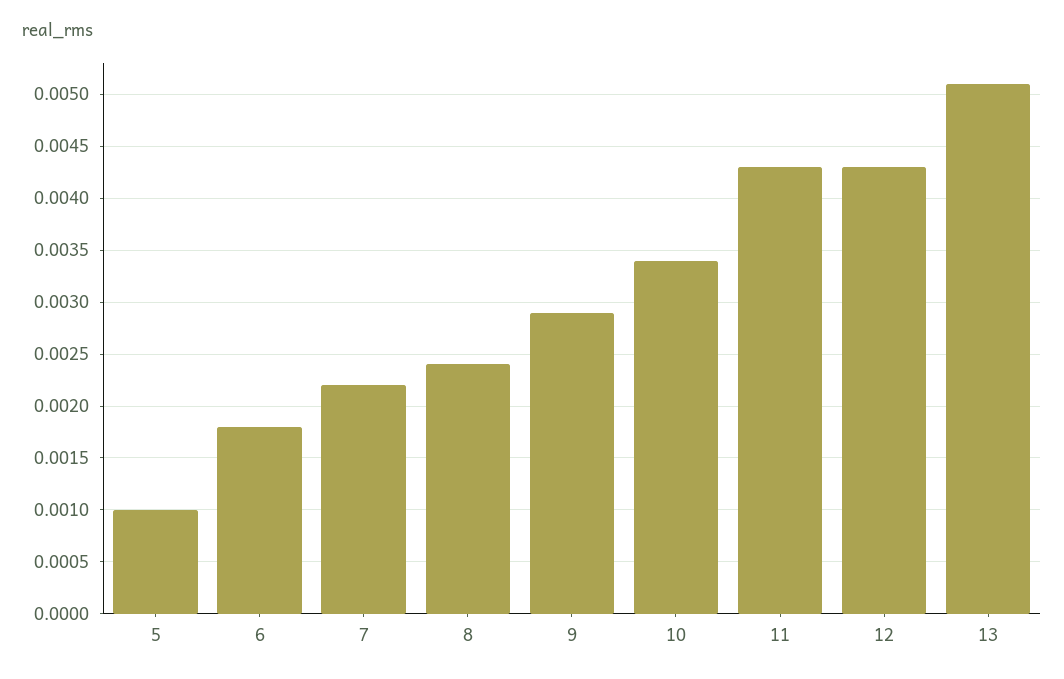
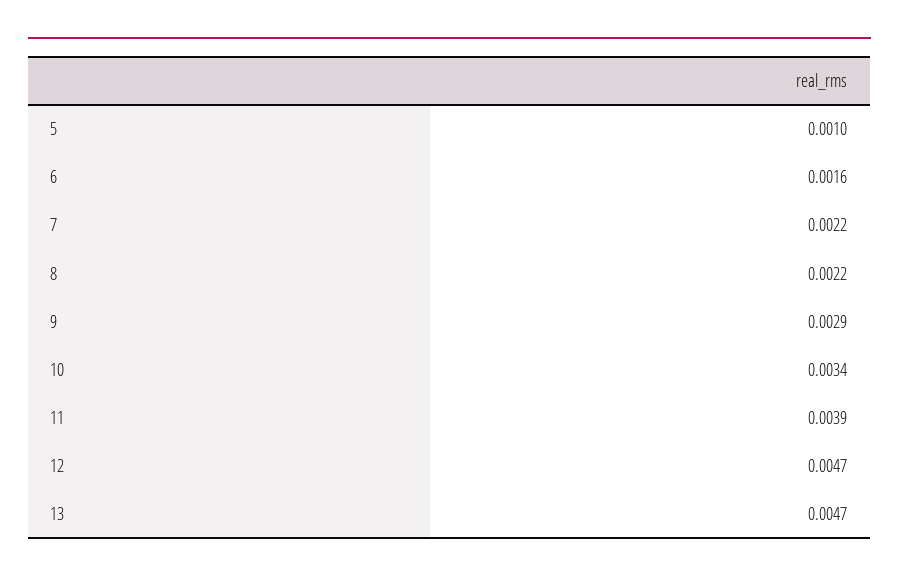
  {
    "5": 0.001,
-   "6": 0.0018,
+   "6": 0.0016,
    "7": 0.0022,
-   "8": 0.0024,
+   "8": 0.0022,
    "9": 0.0029,
    "10": 0.0034,
-   "11": 0.0043,
+   "11": 0.0039,
-   "12": 0.0043,
+   "12": 0.0047,
-   "13": 0.0051
+   "13": 0.0047
  }

